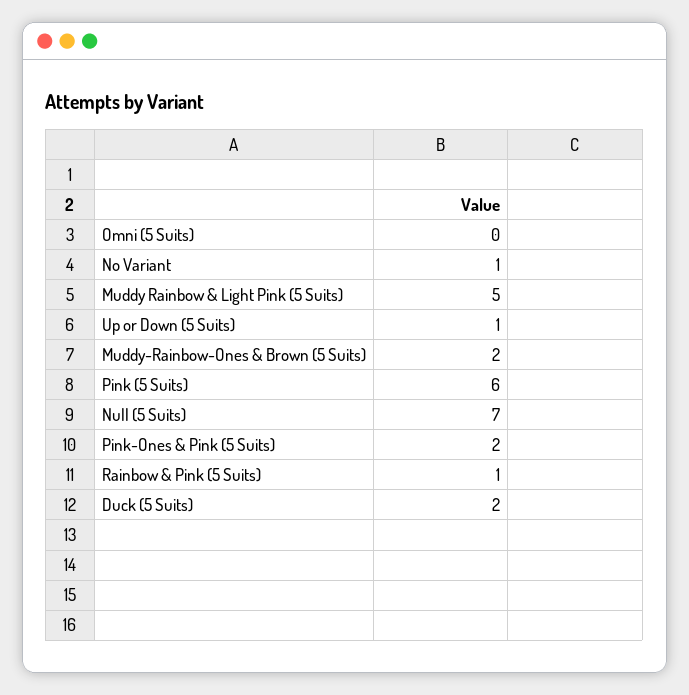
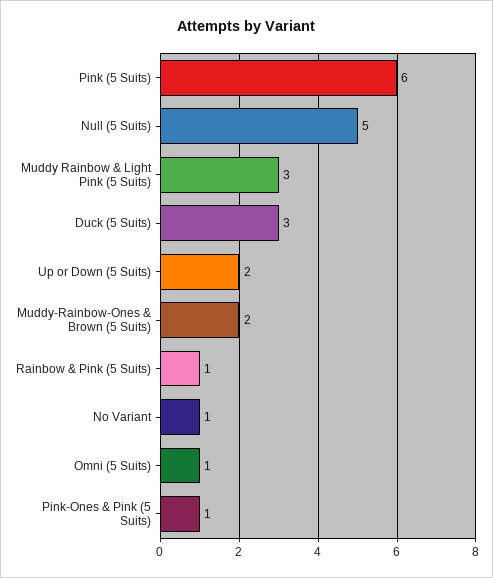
  {
-   "Omni (5 Suits)": 0,
+   "Omni (5 Suits)": 1,
    "No Variant": 1,
-   "Muddy Rainbow & Light Pink (5 Suits)": 5,
+   "Muddy Rainbow & Light Pink (5 Suits)": 3,
-   "Up or Down (5 Suits)": 1,
+   "Up or Down (5 Suits)": 2,
    "Muddy-Rainbow-Ones & Brown (5 Suits)": 2,
    "Pink (5 Suits)": 6,
-   "Null (5 Suits)": 7,
+   "Null (5 Suits)": 5,
-   "Pink-Ones & Pink (5 Suits)": 2,
+   "Pink-Ones & Pink (5 Suits)": 1,
    "Rainbow & Pink (5 Suits)": 1,
-   "Duck (5 Suits)": 2
+   "Duck (5 Suits)": 3
  }

